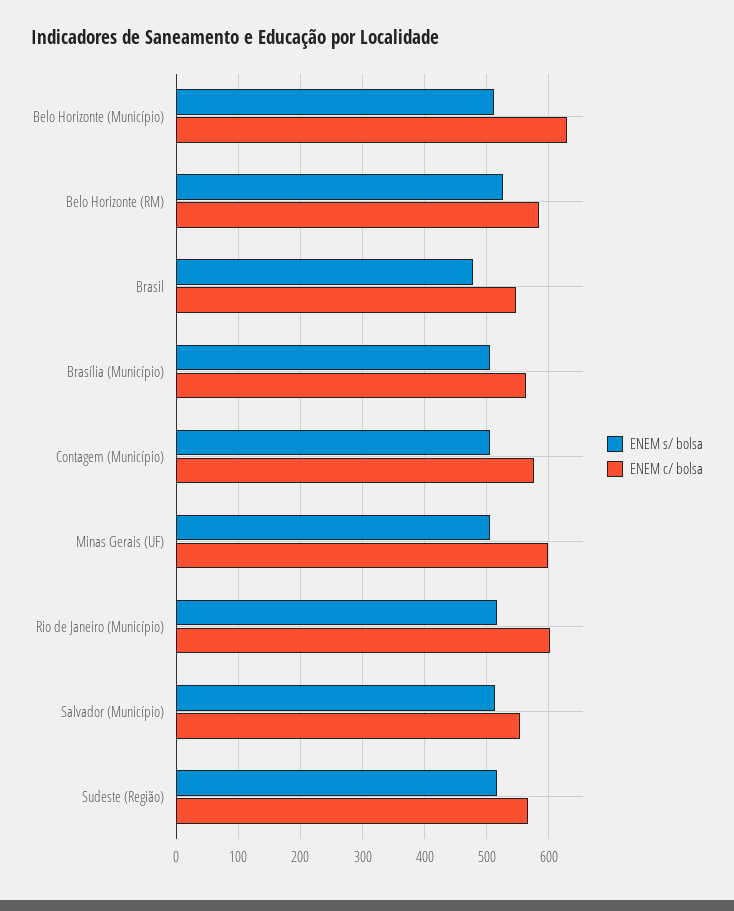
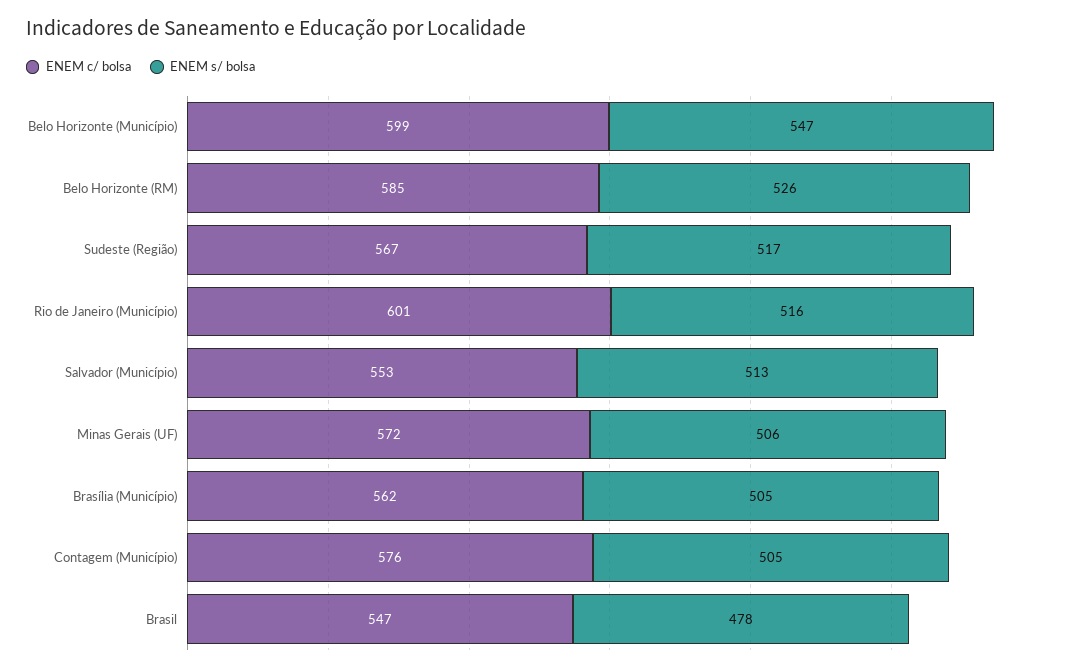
  {
    "ENEM s/ bolsa": {
-     "Belo Horizonte (Município)": 510,
+     "Belo Horizonte (Município)": 547,
      "Belo Horizonte (RM)": 526,
      "Brasil": 478,
      "Brasília (Município)": 505,
      "Contagem (Município)": 505,
      "Minas Gerais (UF)": 506,
      "Rio de Janeiro (Município)": 516,
      "Salvador (Município)": 513,
      "Sudeste (Região)": 517
    },
    "ENEM c/ bolsa": {
-     "Belo Horizonte (Município)": 630,
+     "Belo Horizonte (Município)": 599,
      "Belo Horizonte (RM)": 585,
      "Brasil": 547,
      "Brasília (Município)": 562,
      "Contagem (Município)": 576,
-     "Minas Gerais (UF)": 600,
+     "Minas Gerais (UF)": 572,
      "Rio de Janeiro (Município)": 601,
      "Salvador (Município)": 553,
      "Sudeste (Região)": 567
    }
  }

